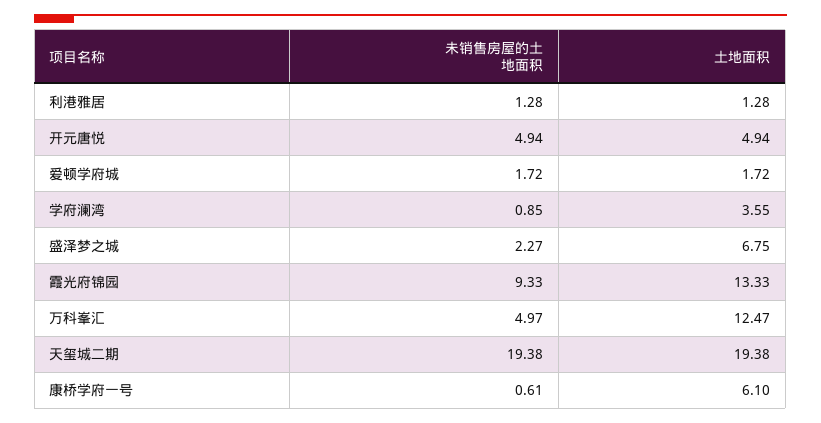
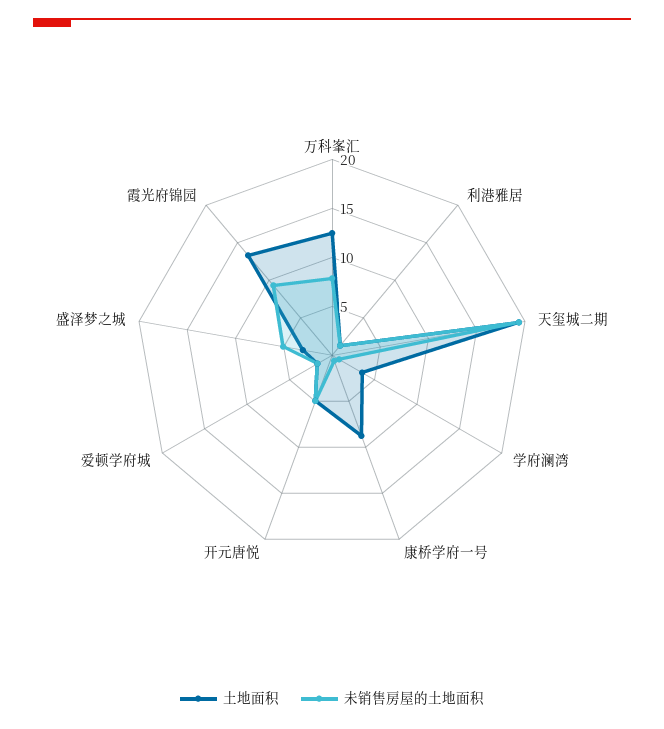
  {
    "未销售房屋的土地面积": {
      "利港雅居": 1.28,
      "开元唐悦": 4.94,
      "爱顿学府城": 1.72,
      "学府澜湾": 0.85,
-     "盛泽梦之城": 2.27,
+     "盛泽梦之城": 5,
      "霞光府锦园": 9.33,
-     "万科峯汇": 4.97,
+     "万科峯汇": 8,
      "天玺城二期": 19.38,
      "康桥学府一号": 0.61
    },
    "土地面积": {
      "利港雅居": 1.28,
      "开元唐悦": 4.94,
      "爱顿学府城": 1.72,
      "学府澜湾": 3.55,
-     "盛泽梦之城": 6.75,
+     "盛泽梦之城": 3,
      "霞光府锦园": 13.33,
      "万科峯汇": 12.47,
      "天玺城二期": 19.38,
-     "康桥学府一号": 6.1
+     "康桥学府一号": 9
    }
  }

